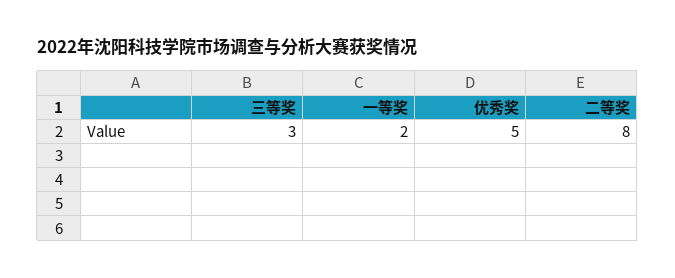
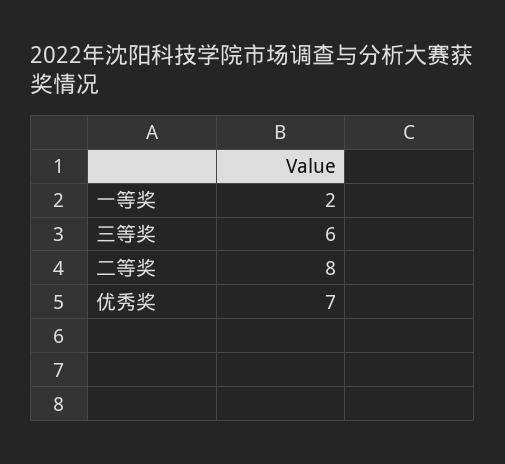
  {
-   "三等奖": 3,
+   "三等奖": 6,
    "一等奖": 2,
-   "优秀奖": 5,
+   "优秀奖": 7,
    "二等奖": 8
  }

